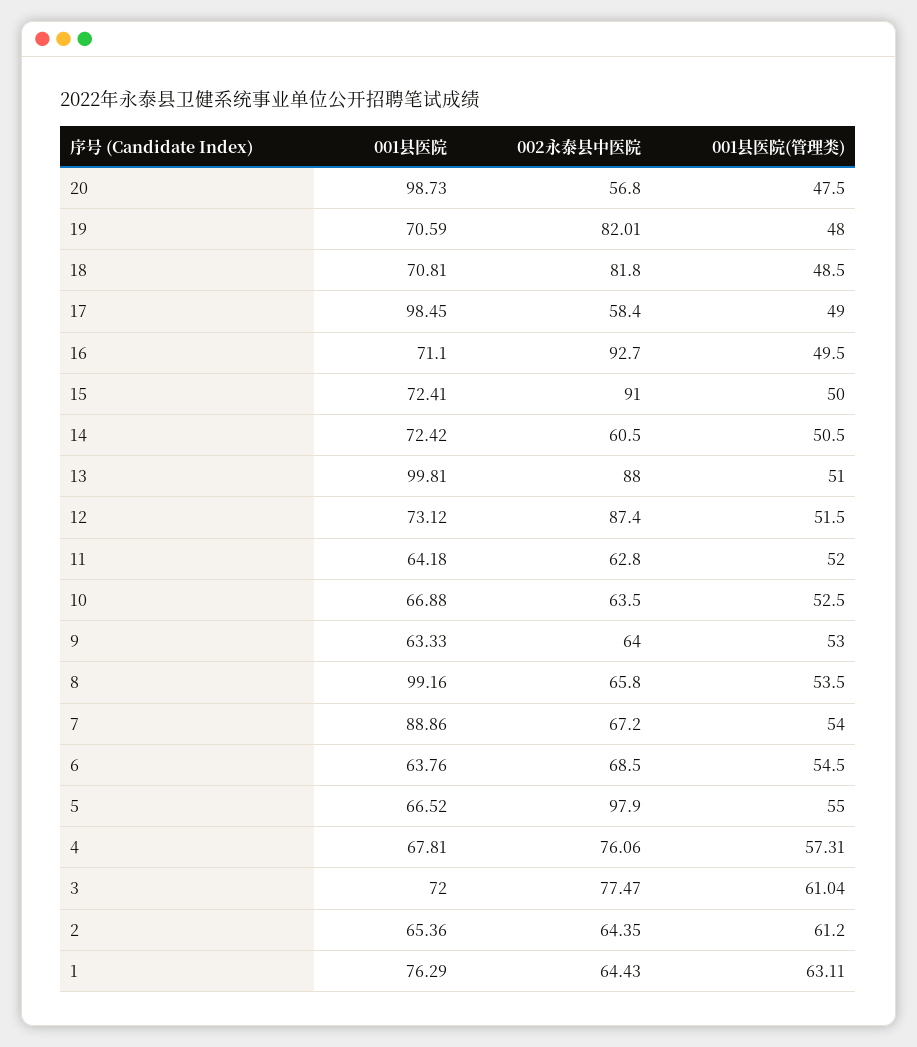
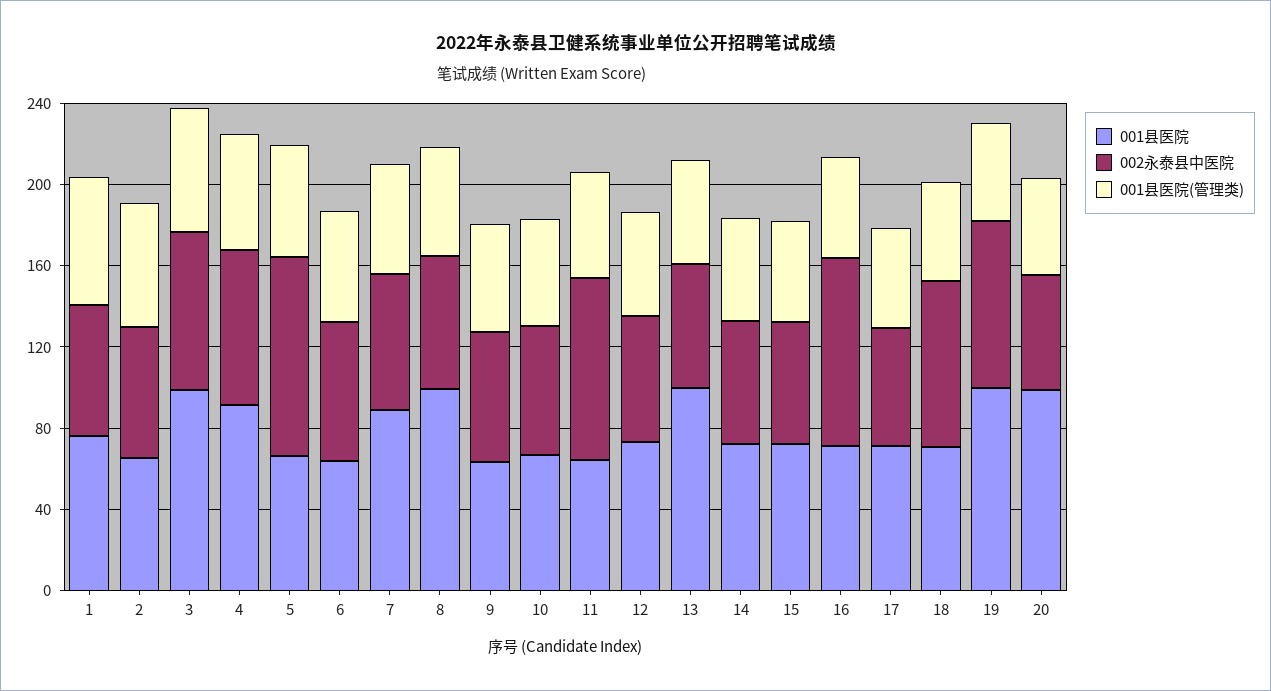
  {
    "001县医院": {
      "20": 98.73,
-     "19": 70.59,
+     "19": 100,
      "18": 70.81,
-     "17": 98.45,
+     "17": 70,
      "16": 71.1,
      "15": 72.41,
      "14": 72.42,
      "13": 99.81,
      "12": 73.12,
      "11": 64.18,
      "10": 66.88,
      "9": 63.33,
      "8": 99.16,
      "7": 88.86,
      "6": 63.76,
      "5": 66.52,
-     "4": 67.81,
+     "4": 90,
-     "3": 72,
+     "3": 100,
      "2": 65.36,
      "1": 76.29
    },
    "002永泰县中医院": {
      "20": 56.8,
      "19": 82.01,
      "18": 81.8,
      "17": 58.4,
      "16": 92.7,
-     "15": 91,
+     "15": 60,
      "14": 60.5,
-     "13": 88,
+     "13": 60,
-     "12": 87.4,
+     "12": 60,
-     "11": 62.8,
+     "11": 90,
      "10": 63.5,
      "9": 64,
      "8": 65.8,
      "7": 67.2,
      "6": 68.5,
      "5": 97.9,
      "4": 76.06,
      "3": 77.47,
      "2": 64.35,
      "1": 64.43
    },
    "001县医院(管理类)": {
      "20": 47.5,
      "19": 48,
      "18": 48.5,
      "17": 49,
      "16": 49.5,
      "15": 50,
      "14": 50.5,
      "13": 51,
      "12": 51.5,
      "11": 52,
      "10": 52.5,
      "9": 53,
      "8": 53.5,
      "7": 54,
      "6": 54.5,
      "5": 55,
      "4": 57.31,
      "3": 61.04,
      "2": 61.2,
      "1": 63.11
    }
  }

